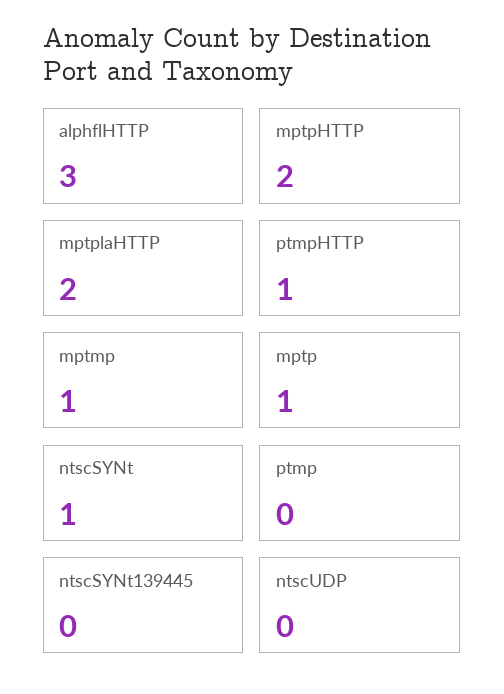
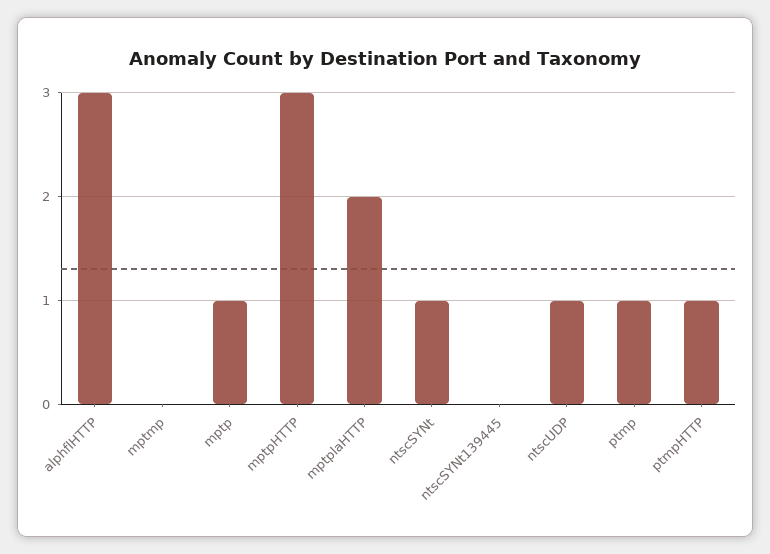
  {
    "alphflHTTP": 3,
-   "mptpHTTP": 2,
+   "mptpHTTP": 3,
    "mptplaHTTP": 2,
    "ptmpHTTP": 1,
-   "mptmp": 1,
+   "mptmp": 0,
    "mptp": 1,
    "ntscSYNt": 1,
-   "ptmp": 0,
+   "ptmp": 1,
    "ntscSYNt139445": 0,
-   "ntscUDP": 0
+   "ntscUDP": 1
  }

